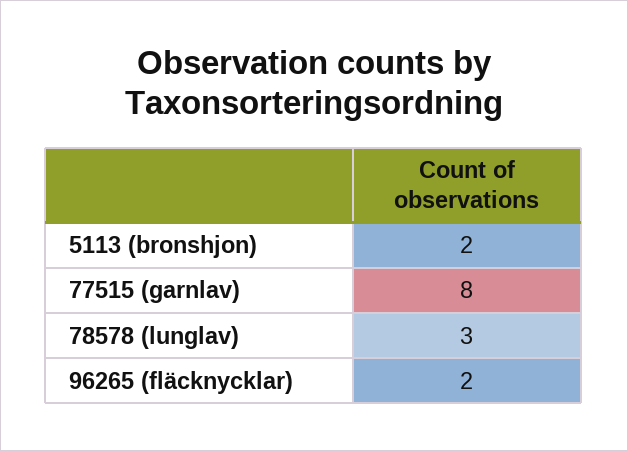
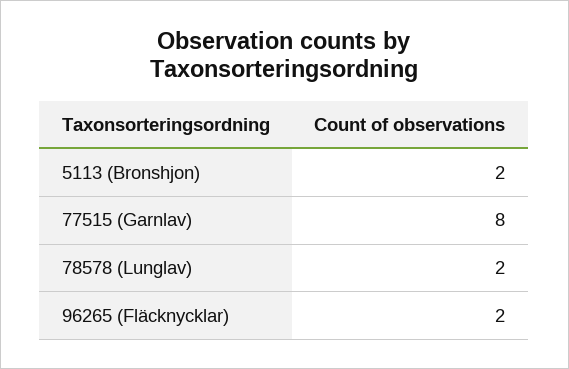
  {
    "5113 (bronshjon)": 2,
    "77515 (garnlav)": 8,
-   "78578 (lunglav)": 3,
+   "78578 (lunglav)": 2,
    "96265 (fläcknycklar)": 2
  }

